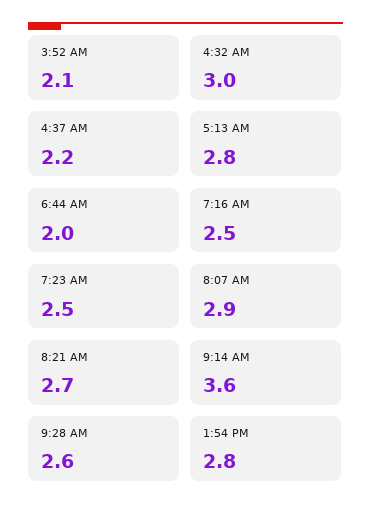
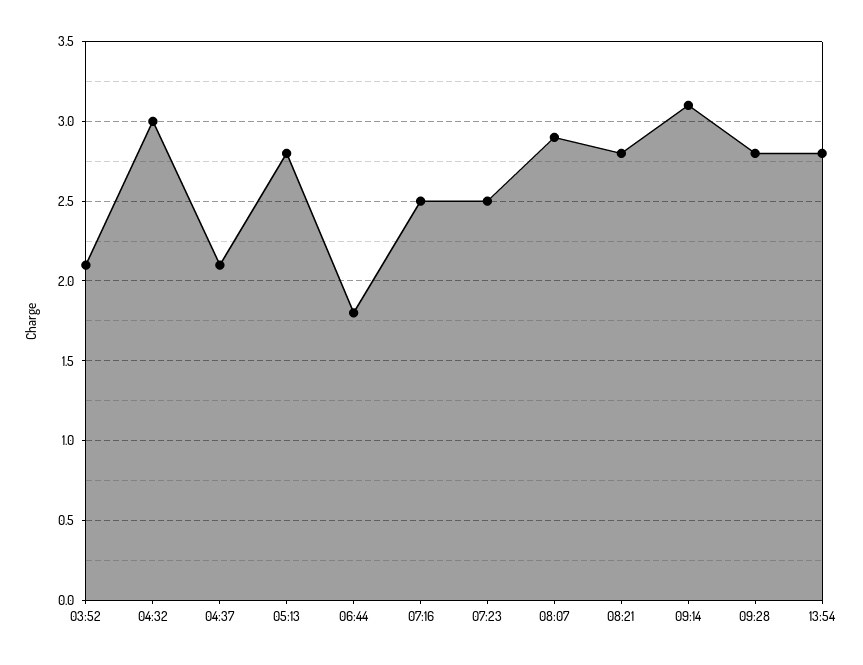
  {
    "3:52 AM": 2.1,
    "4:32 AM": 3,
-   "4:37 AM": 2.2,
+   "4:37 AM": 2.1,
    "5:13 AM": 2.8,
-   "6:44 AM": 2,
+   "6:44 AM": 1.8,
    "7:16 AM": 2.5,
    "7:23 AM": 2.5,
    "8:07 AM": 2.9,
-   "8:21 AM": 2.7,
+   "8:21 AM": 2.8,
-   "9:14 AM": 3.6,
+   "9:14 AM": 3.1,
-   "9:28 AM": 2.6,
+   "9:28 AM": 2.8,
    "1:54 PM": 2.8
  }

